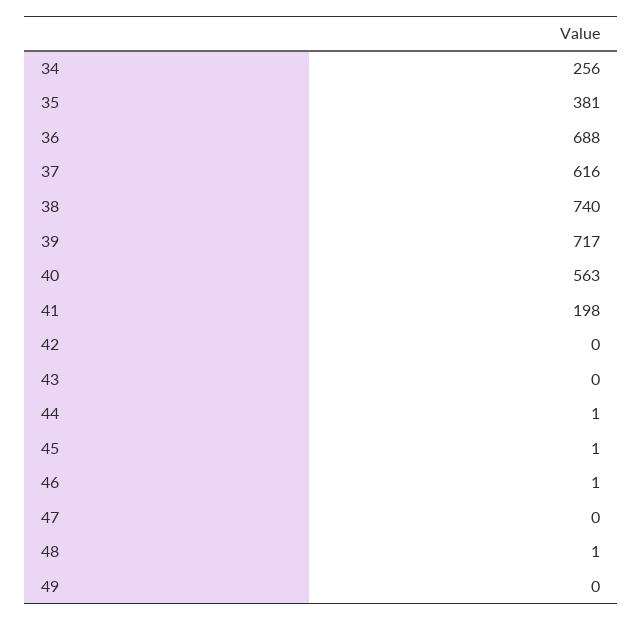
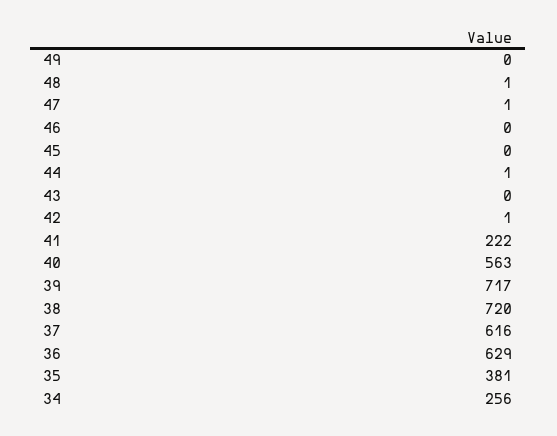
  {
    "34": 256,
    "35": 381,
-   "36": 688,
+   "36": 629,
    "37": 616,
-   "38": 740,
+   "38": 720,
    "39": 717,
    "40": 563,
-   "41": 198,
+   "41": 222,
-   "42": 0,
+   "42": 1,
    "43": 0,
    "44": 1,
-   "45": 1,
+   "45": 0,
-   "46": 1,
+   "46": 0,
-   "47": 0,
+   "47": 1,
    "48": 1,
    "49": 0
  }

